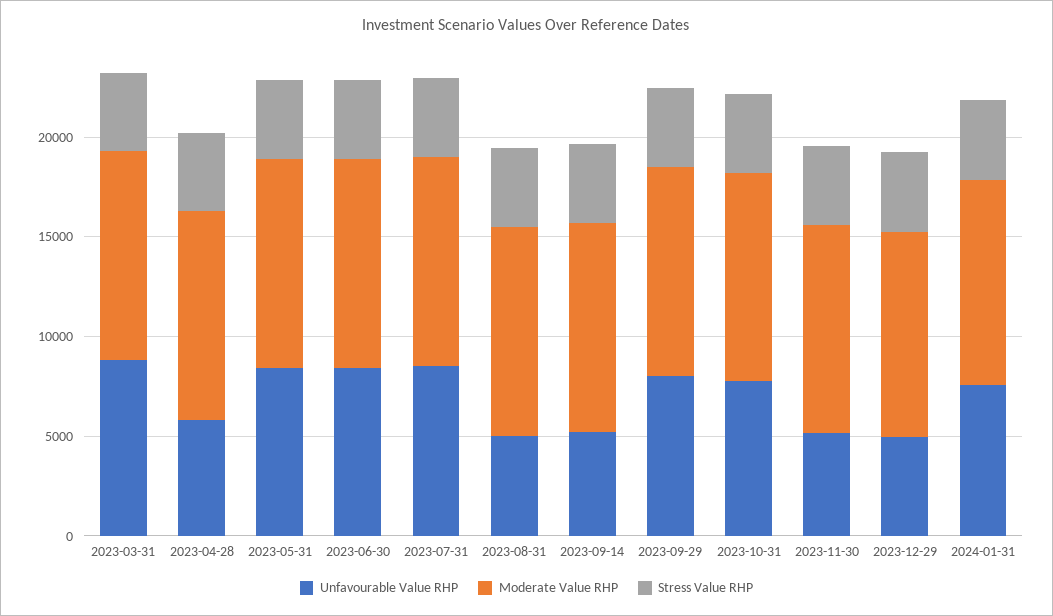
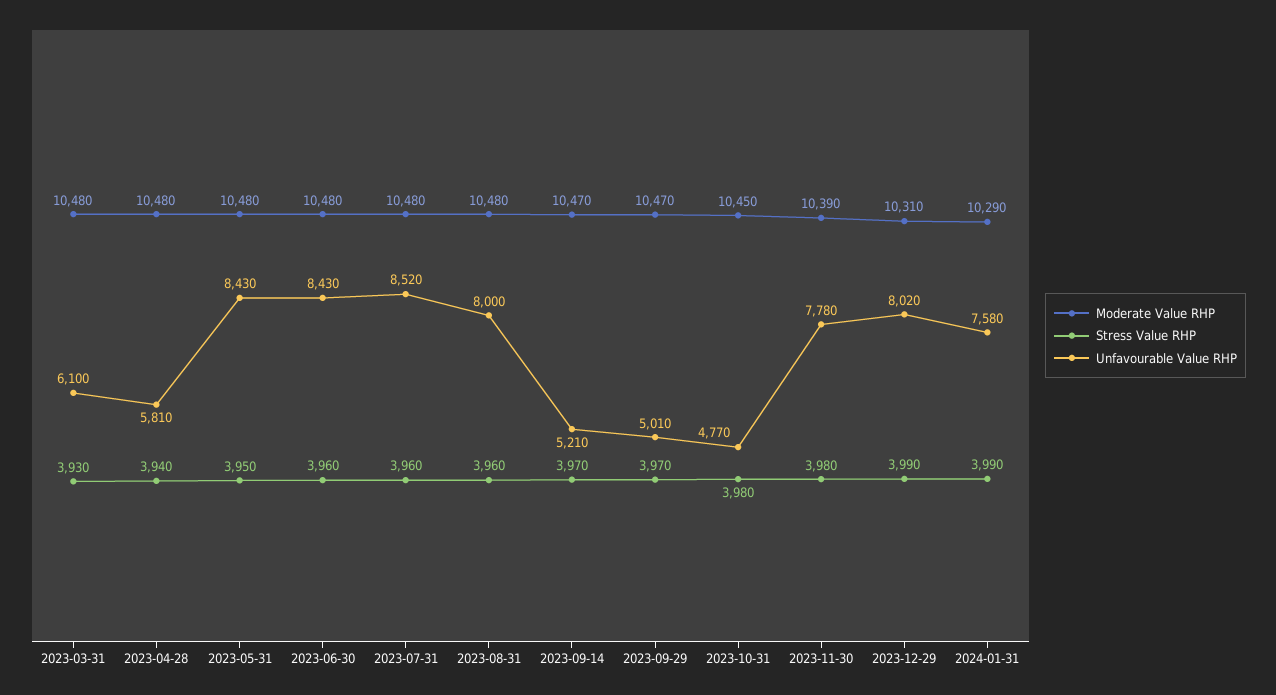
  {
    "Unfavourable Value RHP": {
-     "2023-03-31": 9000,
+     "2023-03-31": 6100,
      "2023-04-28": 5810,
      "2023-05-31": 8430,
      "2023-06-30": 8430,
      "2023-07-31": 8520,
-     "2023-08-31": 5000,
+     "2023-08-31": 8000,
      "2023-09-14": 5210,
-     "2023-09-29": 8000,
+     "2023-09-29": 5010,
-     "2023-10-31": 8000,
+     "2023-10-31": 4770,
-     "2023-11-30": 5000,
+     "2023-11-30": 7780,
-     "2023-12-29": 5000,
+     "2023-12-29": 8020,
      "2024-01-31": 7580
    },
    "Moderate Value RHP": {
      "2023-03-31": 10480,
      "2023-04-28": 10480,
      "2023-05-31": 10480,
      "2023-06-30": 10480,
      "2023-07-31": 10480,
      "2023-08-31": 10480,
      "2023-09-14": 10470,
      "2023-09-29": 10470,
      "2023-10-31": 10450,
      "2023-11-30": 10390,
      "2023-12-29": 10310,
      "2024-01-31": 10290
    },
    "Stress Value RHP": {
      "2023-03-31": 3930,
      "2023-04-28": 3940,
      "2023-05-31": 3950,
      "2023-06-30": 3960,
      "2023-07-31": 3960,
      "2023-08-31": 3960,
      "2023-09-14": 3970,
      "2023-09-29": 3970,
      "2023-10-31": 3980,
      "2023-11-30": 3980,
      "2023-12-29": 3990,
      "2024-01-31": 3990
    }
  }

